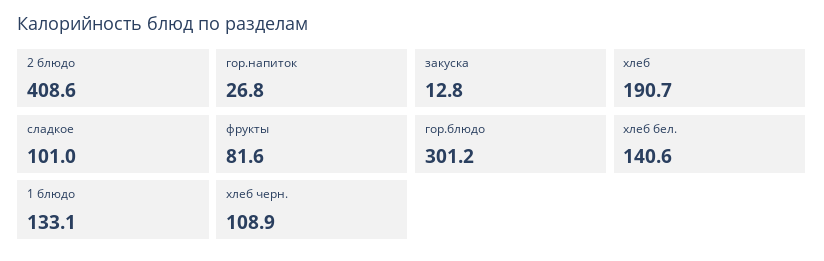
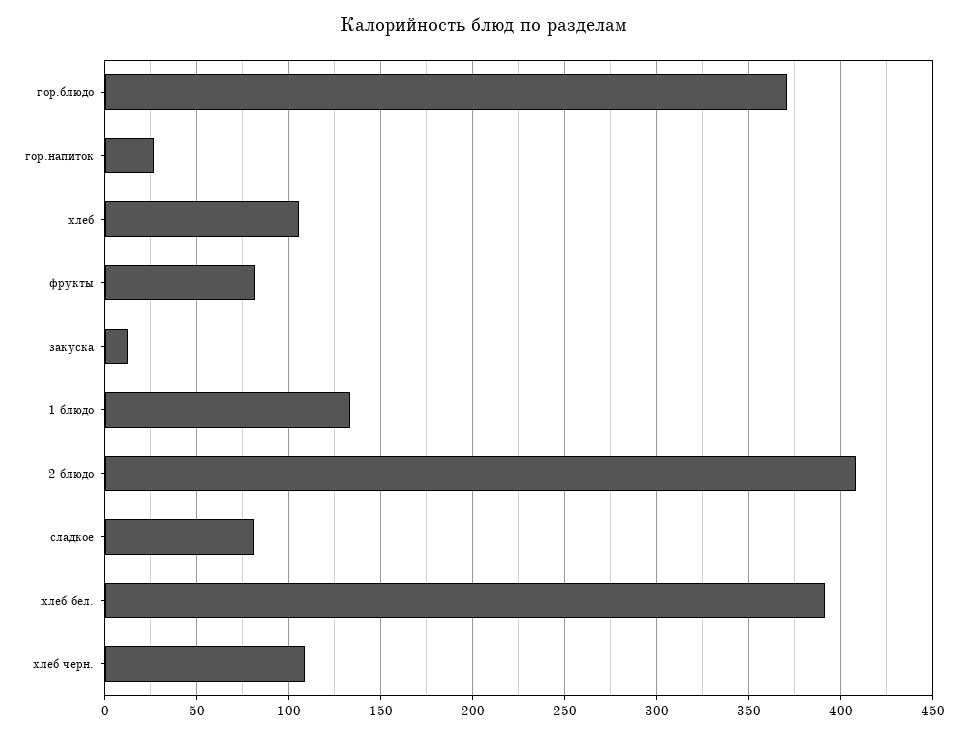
  {
    "2 блюдо": 408.6,
    "гор.напиток": 26.8,
    "закуска": 12.8,
-   "хлеб": 190.7,
+   "хлеб": 105,
-   "сладкое": 101,
+   "сладкое": 80,
    "фрукты": 81.6,
-   "гор.блюдо": 301.2,
+   "гор.блюдо": 370,
-   "хлеб бел.": 140.6,
+   "хлеб бел.": 390,
    "1 блюдо": 133.1,
    "хлеб черн.": 108.9
  }

